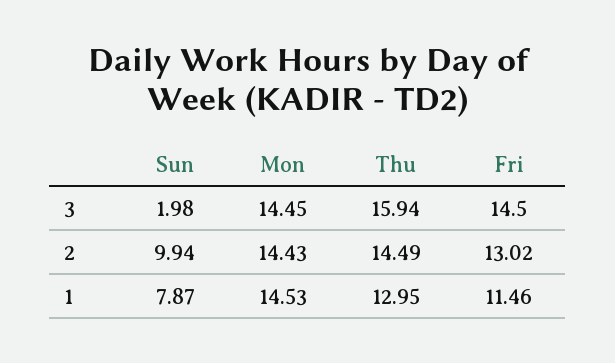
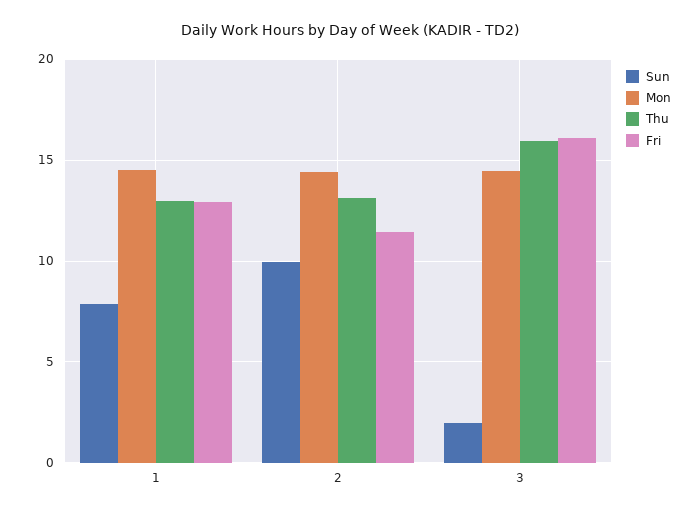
  {
    "Sun": {
      "3": 1.98,
      "2": 9.94,
      "1": 7.87
    },
    "Mon": {
      "3": 14.45,
      "2": 14.43,
      "1": 14.53
    },
    "Thu": {
      "3": 15.94,
-     "2": 14.49,
+     "2": 13,
      "1": 12.95
    },
    "Fri": {
-     "3": 14.5,
+     "3": 16,
-     "2": 13.02,
+     "2": 11.5,
-     "1": 11.46
+     "1": 13
    }
  }

